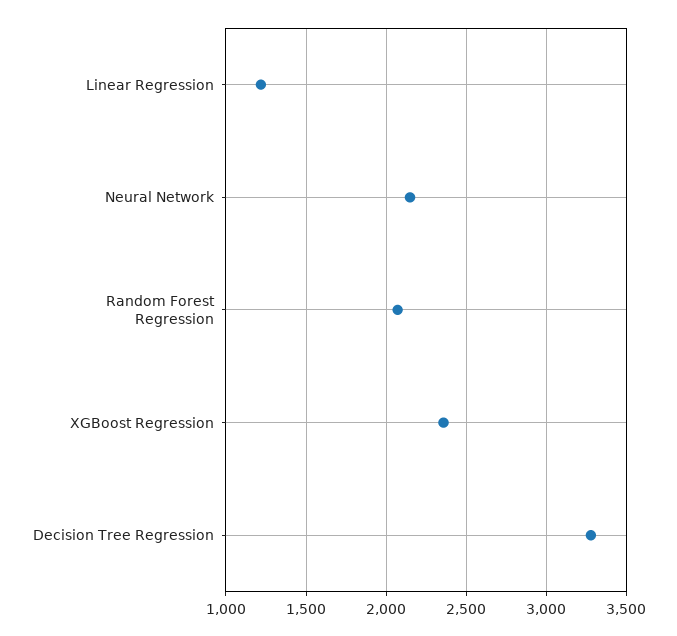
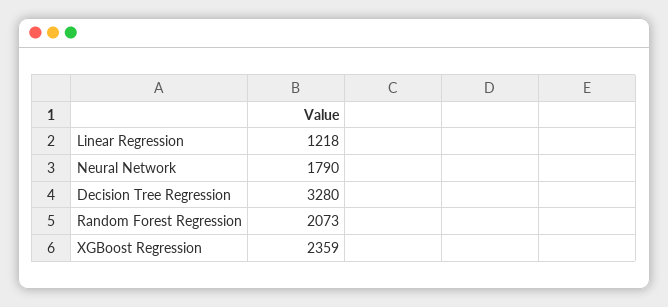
  {
    "Linear Regression": 1218,
-   "Neural Network": 2150,
+   "Neural Network": 1790,
    "Random Forest Regression": 2073,
    "XGBoost Regression": 2359,
    "Decision Tree Regression": 3280
  }

